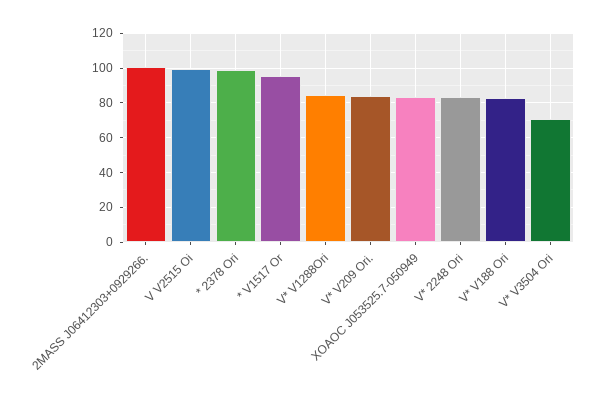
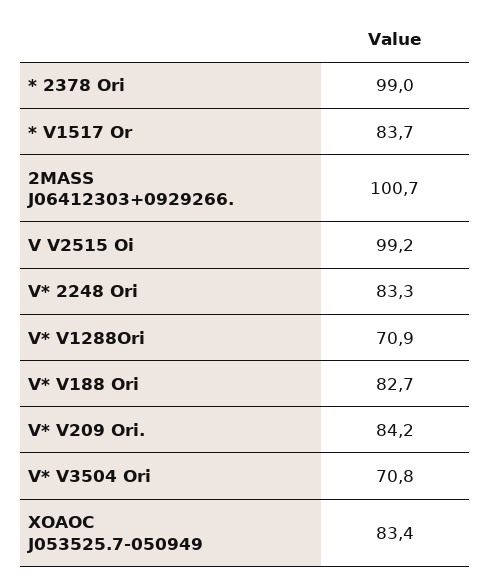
  {
    "2MASS J06412303+0929266.": 100.7,
    "V V2515 Oi": 99.2,
    "* 2378 Ori": 99,
-   "* V1517 Or": 95,
+   "* V1517 Or": 83.7,
-   "V* V1288Ori": 85,
+   "V* V1288Ori": 70.9,
    "V* V209 Ori.": 84.2,
    "XOAOC J053525.7-050949": 83.4,
    "V* 2248 Ori": 83.3,
    "V* V188 Ori": 82.7,
    "V* V3504 Ori": 70.8
  }

